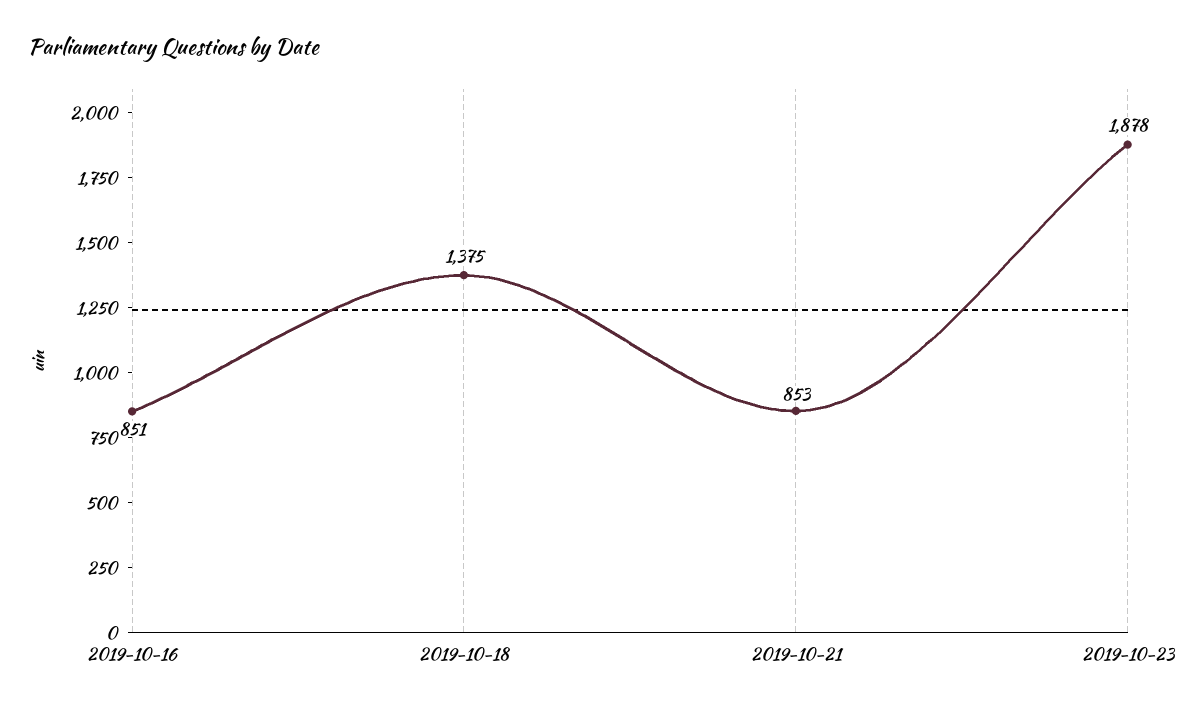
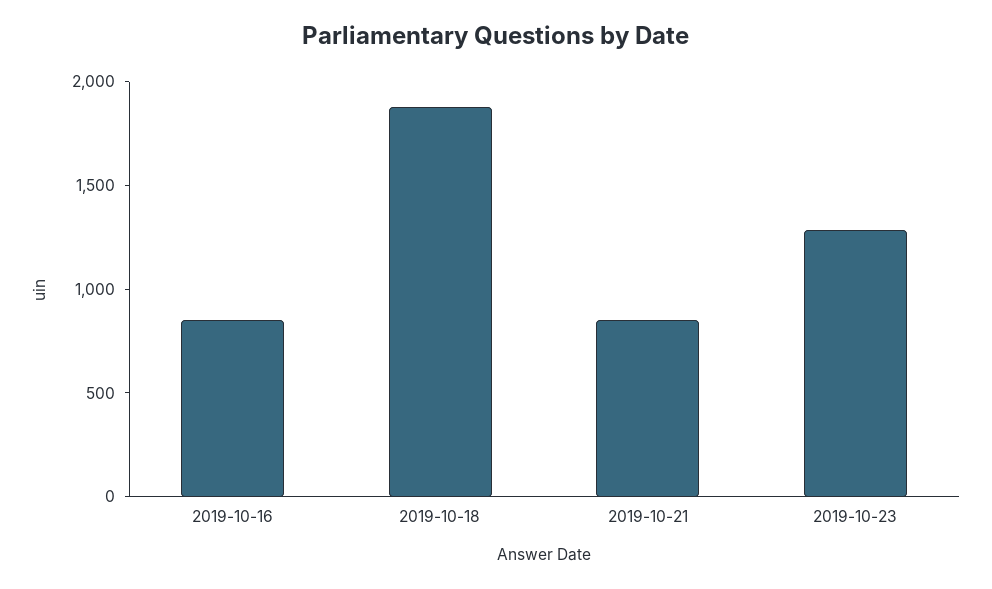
  {
    "2019-10-16": 851,
-   "2019-10-18": 1375,
+   "2019-10-18": 1900,
    "2019-10-21": 853,
-   "2019-10-23": 1878
+   "2019-10-23": 1300
  }

